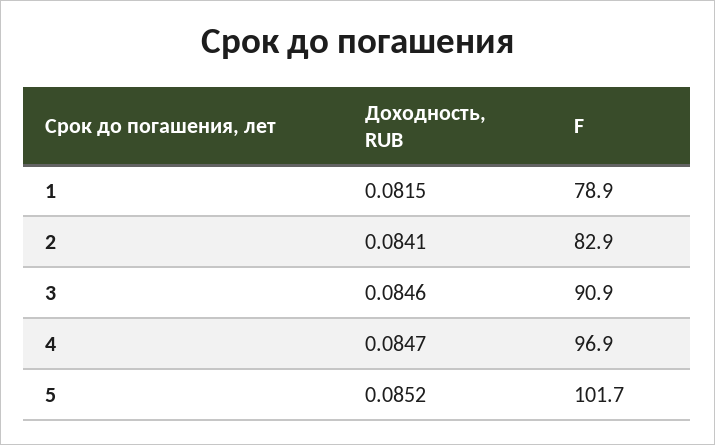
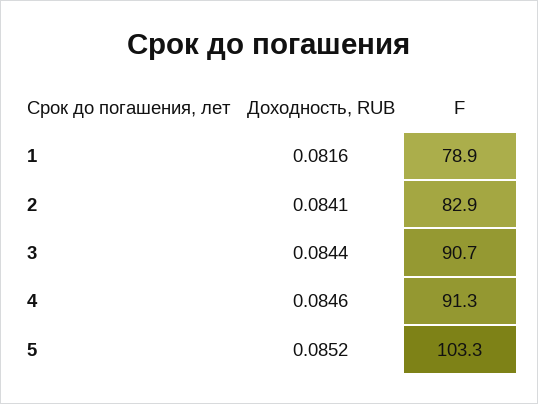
  {
    "Доходность, RUB": {
-     "1": 0.0815,
+     "1": 0.0816,
      "2": 0.0841,
-     "3": 0.0846,
+     "3": 0.0844,
-     "4": 0.0847,
+     "4": 0.0846,
      "5": 0.0852
    },
    "F": {
      "1": 78.9,
      "2": 82.9,
-     "3": 90.9,
+     "3": 90.7,
-     "4": 96.9,
+     "4": 91.3,
-     "5": 101.7
+     "5": 103.3
    }
  }

